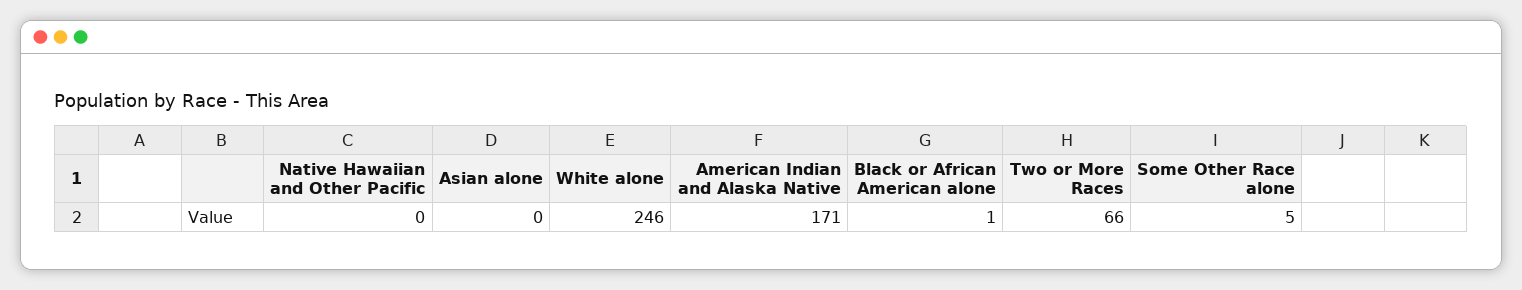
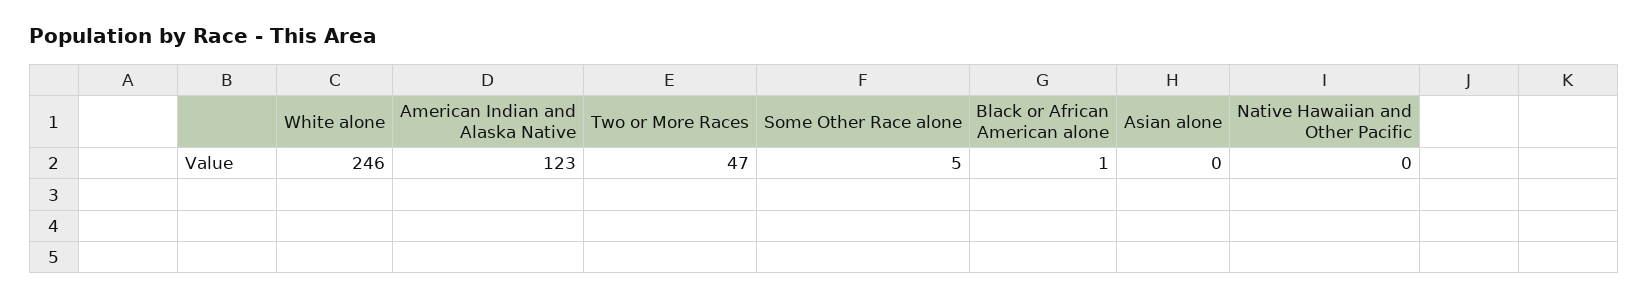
  {
    "Native Hawaiian and Other Pacific": 0,
    "Asian alone": 0,
    "White alone": 246,
-   "American Indian and Alaska Native": 171,
+   "American Indian and Alaska Native": 123,
    "Black or African American alone": 1,
-   "Two or More Races": 66,
+   "Two or More Races": 47,
    "Some Other Race alone": 5
  }

